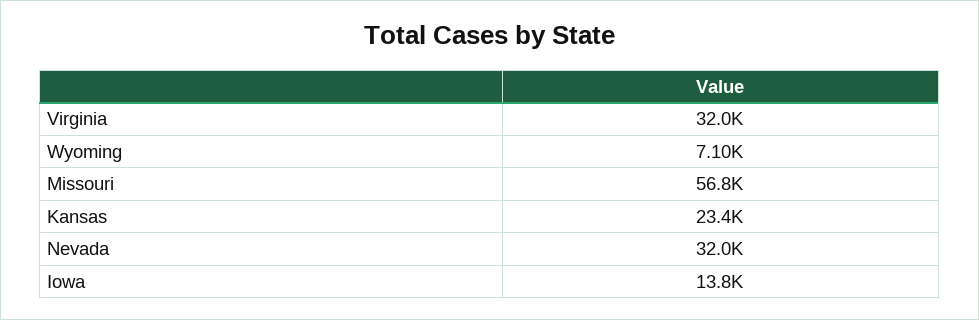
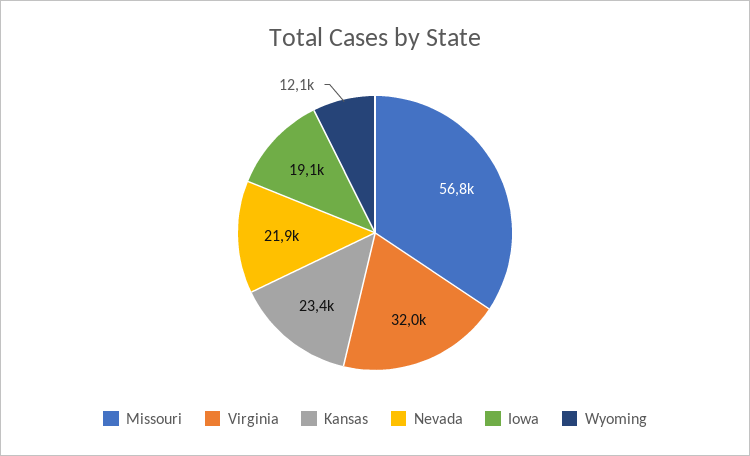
  {
    "Virginia": 32000,
-   "Wyoming": 7100,
+   "Wyoming": 12100,
    "Missouri": 56800,
    "Kansas": 23400,
-   "Nevada": 32000,
+   "Nevada": 21900,
-   "Iowa": 13800
+   "Iowa": 19100
  }

